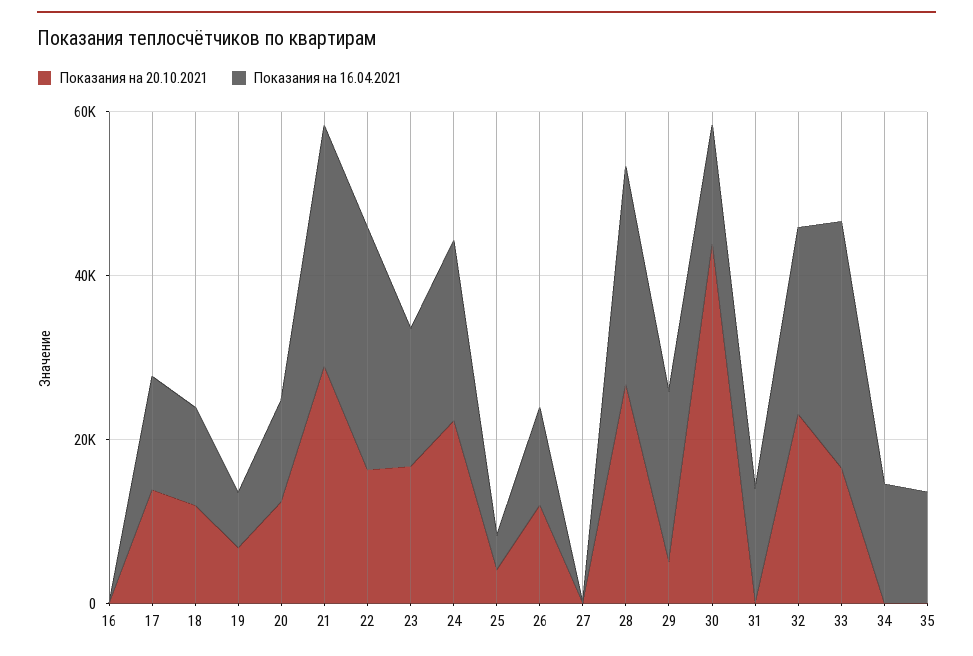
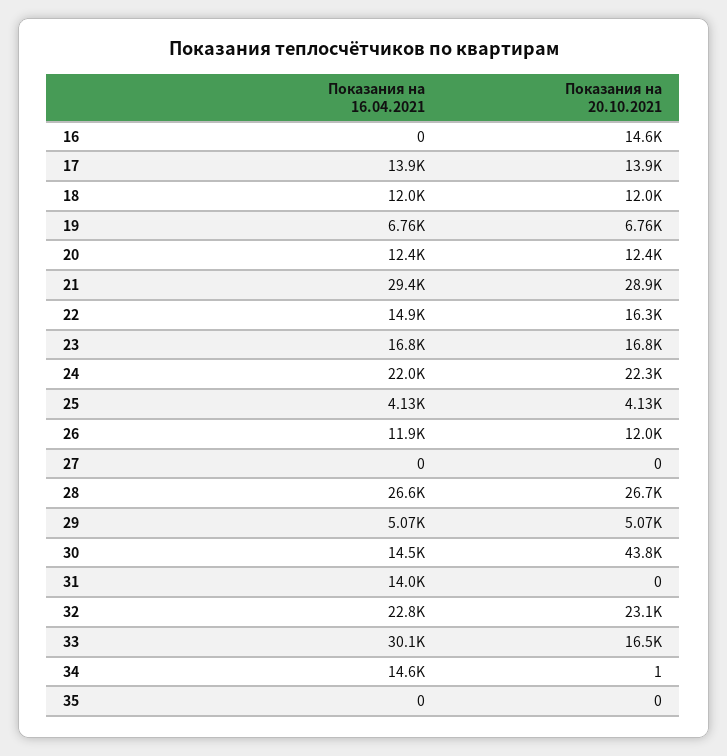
  {
    "Показания на 20.10.2021": {
-     "16": 0,
+     "16": 14600,
      "17": 13900,
      "18": 12000,
      "19": 6760,
      "20": 12400,
      "21": 28900,
      "22": 16300,
      "23": 16800,
      "24": 22300,
      "25": 4130,
      "26": 12000,
      "27": 0,
      "28": 26700,
      "29": 5070,
      "30": 43800,
      "31": 0,
      "32": 23100,
      "33": 16500,
      "34": 1,
      "35": 0
    },
    "Показания на 16.04.2021": {
      "16": 0,
      "17": 13900,
      "18": 12000,
      "19": 6760,
      "20": 12400,
      "21": 29400,
-     "22": 30000,
+     "22": 14900,
      "23": 16800,
      "24": 22000,
      "25": 4130,
      "26": 11900,
      "27": 0,
      "28": 26600,
-     "29": 20000,
+     "29": 5070,
      "30": 14500,
      "31": 14000,
      "32": 22800,
      "33": 30100,
      "34": 14600,
-     "35": 15000
+     "35": 0
    }
  }

